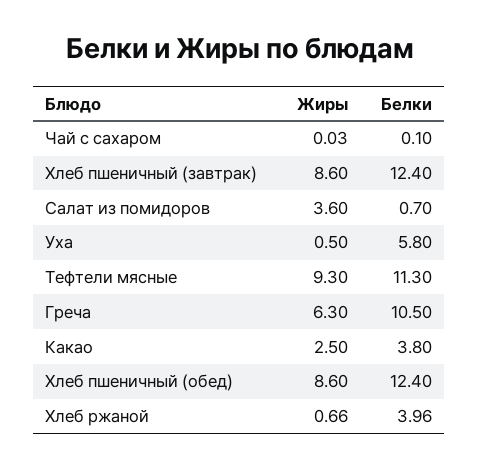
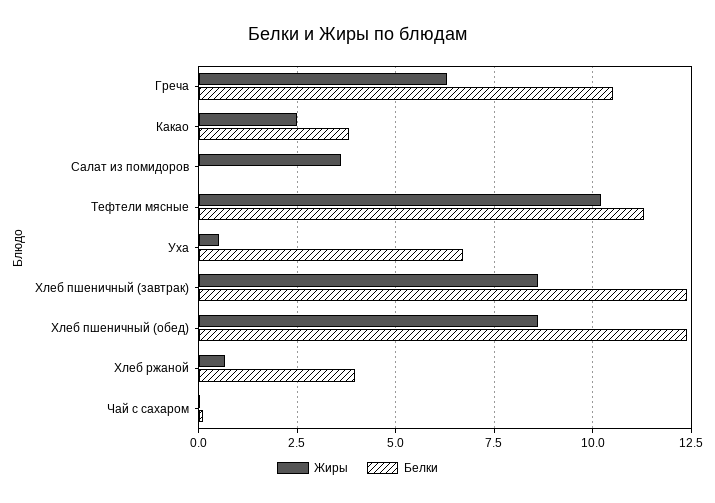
  {
    "Жиры": {
      "Чай с сахаром": 0.03,
      "Хлеб пшеничный (завтрак)": 8.6,
      "Салат из помидоров": 3.6,
      "Уха": 0.5,
-     "Тефтели мясные": 9.3,
+     "Тефтели мясные": 10.25,
      "Греча": 6.3,
      "Какао": 2.5,
      "Хлеб пшеничный (обед)": 8.6,
      "Хлеб ржаной": 0.66
    },
    "Белки": {
      "Чай с сахаром": 0.1,
      "Хлеб пшеничный (завтрак)": 12.4,
-     "Салат из помидоров": 0.7,
+     "Салат из помидоров": 0,
-     "Уха": 5.8,
+     "Уха": 6.75,
      "Тефтели мясные": 11.3,
      "Греча": 10.5,
      "Какао": 3.8,
      "Хлеб пшеничный (обед)": 12.4,
      "Хлеб ржаной": 3.96
    }
  }

